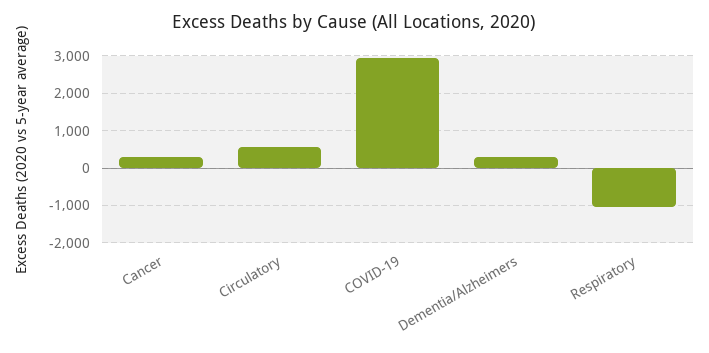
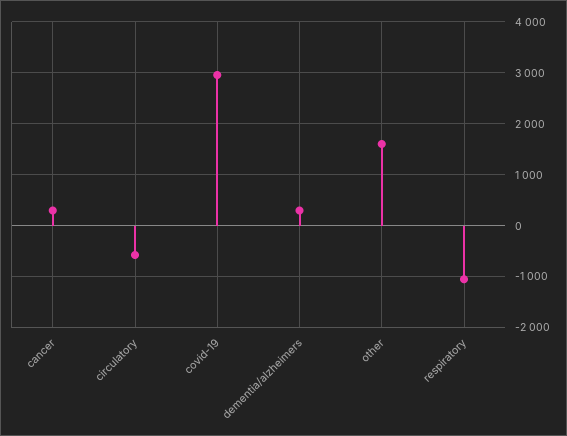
  {
    "Cancer": 200,
-   "Circulatory": 600,
+   "Circulatory": -600,
    "COVID-19": 3000,
    "Dementia/Alzheimers": 200,
-   "Respiratory": -1000
+   "Respiratory": -1000,
+   "other": 1600
  }

